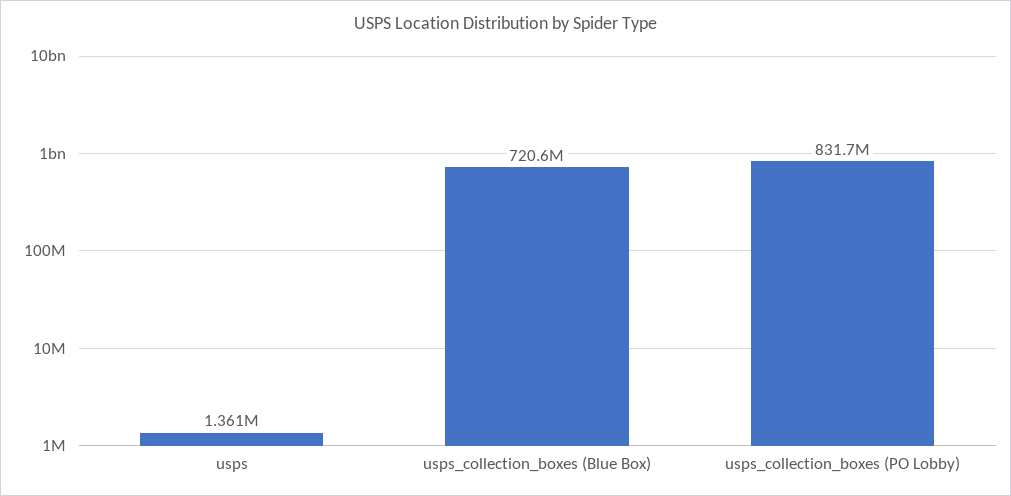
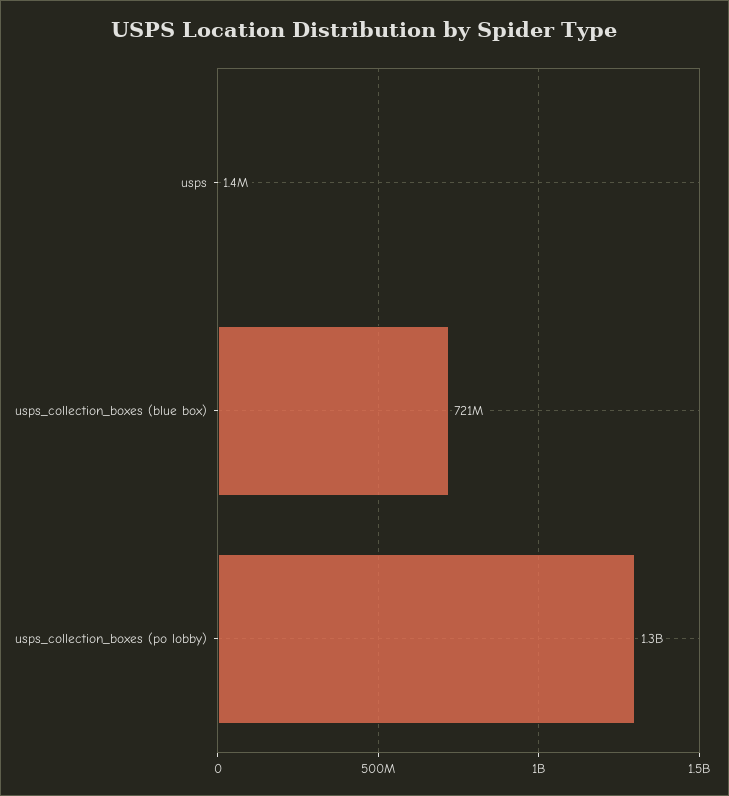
  {
    "usps": 1361000,
    "usps_collection_boxes (Blue Box)": 720600000,
-   "usps_collection_boxes (PO Lobby)": 831700000
+   "usps_collection_boxes (PO Lobby)": 1300000000
  }

